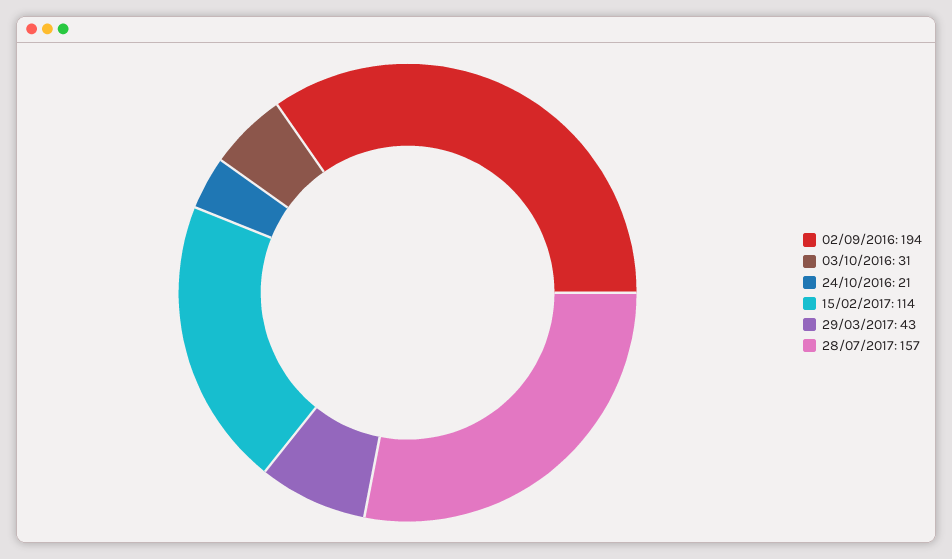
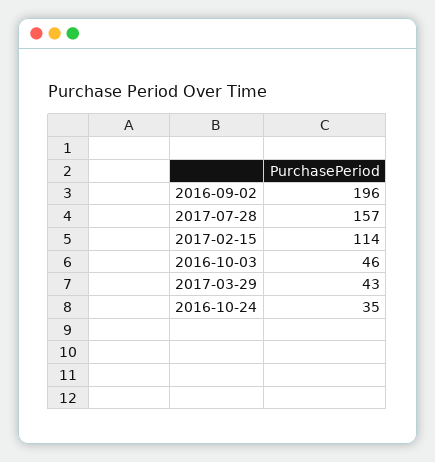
  {
-   "02/09/2016": 194,
+   "02/09/2016": 196,
-   "03/10/2016": 31,
+   "03/10/2016": 46,
-   "24/10/2016": 21,
+   "24/10/2016": 35,
    "15/02/2017": 114,
    "29/03/2017": 43,
    "28/07/2017": 157
  }

